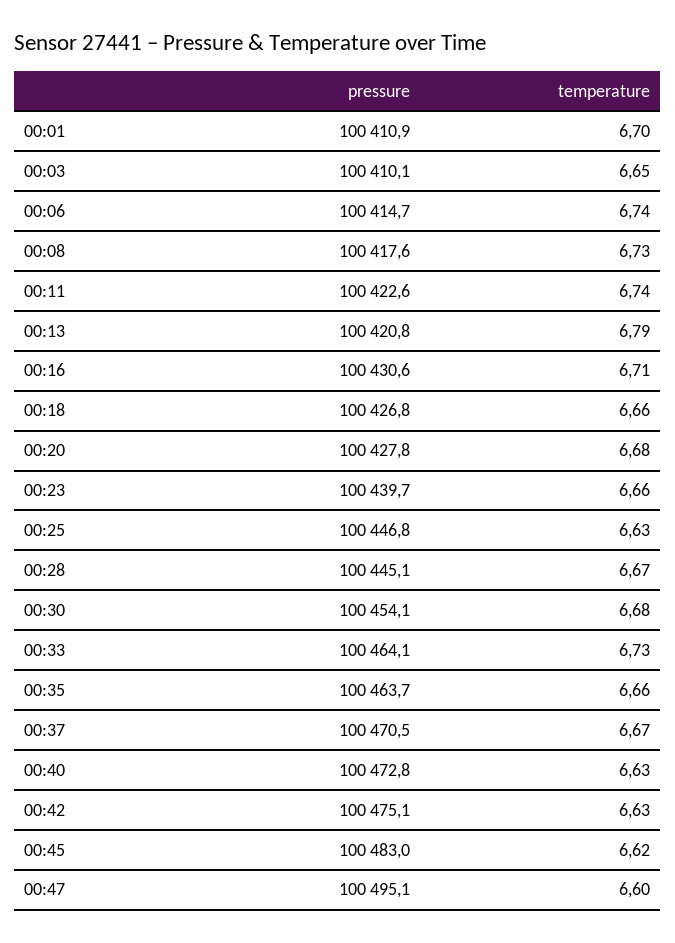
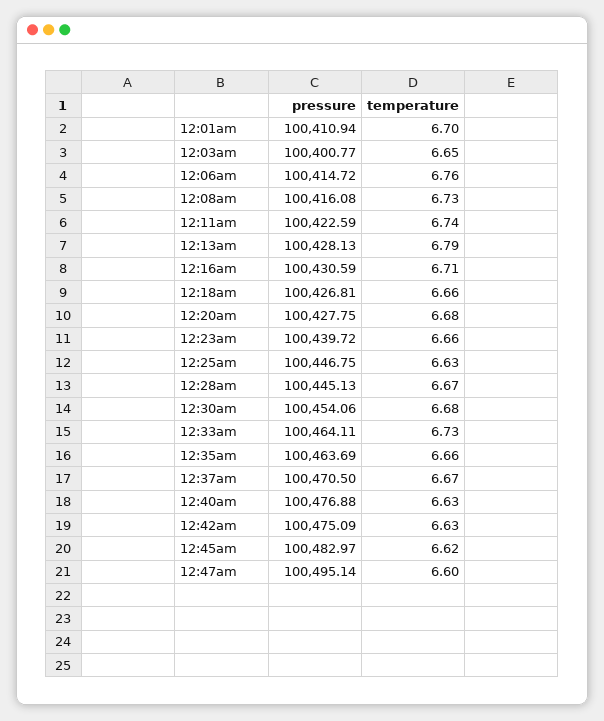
  {
    "pressure": {
      "00:01": 100410.94,
-     "00:03": 100410.1,
+     "00:03": 100400.77,
      "00:06": 100414.72,
-     "00:08": 100417.6,
+     "00:08": 100416.08,
      "00:11": 100422.59,
-     "00:13": 100420.8,
+     "00:13": 100428.13,
      "00:16": 100430.59,
      "00:18": 100426.81,
      "00:20": 100427.75,
      "00:23": 100439.72,
      "00:25": 100446.75,
      "00:28": 100445.13,
      "00:30": 100454.06,
      "00:33": 100464.11,
      "00:35": 100463.69,
      "00:37": 100470.5,
-     "00:40": 100472.8,
+     "00:40": 100476.88,
      "00:42": 100475.09,
      "00:45": 100482.97,
      "00:47": 100495.14
    },
    "temperature": {
      "00:01": 6.7,
      "00:03": 6.65,
-     "00:06": 6.74,
+     "00:06": 6.76,
      "00:08": 6.73,
      "00:11": 6.74,
      "00:13": 6.79,
      "00:16": 6.71,
      "00:18": 6.66,
      "00:20": 6.68,
      "00:23": 6.66,
      "00:25": 6.63,
      "00:28": 6.67,
      "00:30": 6.68,
      "00:33": 6.73,
      "00:35": 6.66,
      "00:37": 6.67,
      "00:40": 6.63,
      "00:42": 6.63,
      "00:45": 6.62,
      "00:47": 6.6
    }
  }

